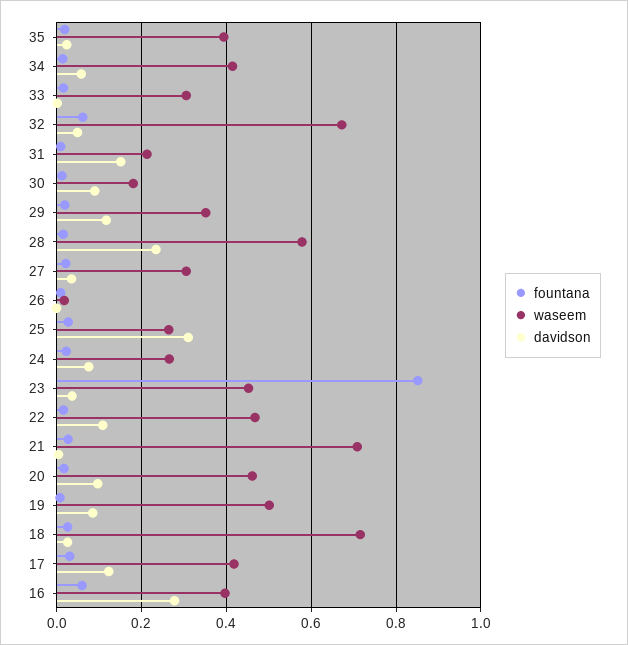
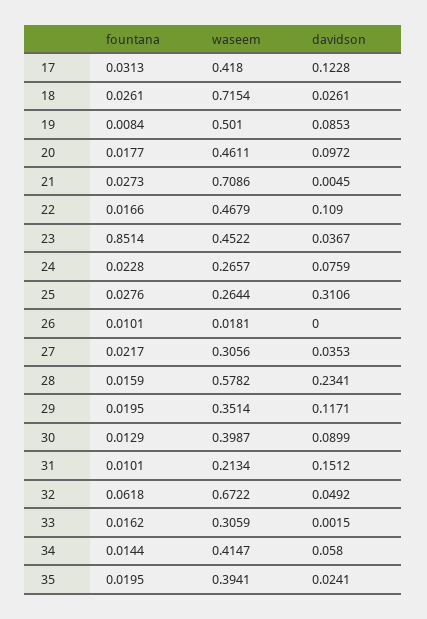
  {
    "fountana": {
      "35": 0.0195,
      "34": 0.0144,
      "33": 0.0162,
      "32": 0.0618,
      "31": 0.0101,
      "30": 0.0129,
      "29": 0.0195,
      "28": 0.0159,
      "27": 0.0217,
      "26": 0.0101,
      "25": 0.0276,
      "24": 0.0228,
      "23": 0.8514,
      "22": 0.0166,
      "21": 0.0273,
      "20": 0.0177,
      "19": 0.0084,
      "18": 0.0261,
-     "17": 0.0313,
+     "17": 0.0313
-     "16": 0.06
    },
    "waseem": {
      "35": 0.3941,
      "34": 0.4147,
      "33": 0.3059,
      "32": 0.6722,
      "31": 0.2134,
-     "30": 0.18,
+     "30": 0.3987,
      "29": 0.3514,
      "28": 0.5782,
      "27": 0.3056,
      "26": 0.0181,
      "25": 0.2644,
      "24": 0.2657,
      "23": 0.4522,
      "22": 0.4679,
      "21": 0.7086,
      "20": 0.4611,
      "19": 0.501,
      "18": 0.7154,
-     "17": 0.418,
+     "17": 0.418
-     "16": 0.4
    },
    "davidson": {
      "35": 0.0241,
      "34": 0.058,
      "33": 0.0015,
      "32": 0.0492,
      "31": 0.1512,
      "30": 0.0899,
      "29": 0.1171,
      "28": 0.2341,
      "27": 0.0353,
      "26": 0,
      "25": 0.3106,
      "24": 0.0759,
      "23": 0.0367,
      "22": 0.109,
      "21": 0.0045,
      "20": 0.0972,
      "19": 0.0853,
      "18": 0.0261,
-     "17": 0.1228,
+     "17": 0.1228
-     "16": 0.28
    }
  }

